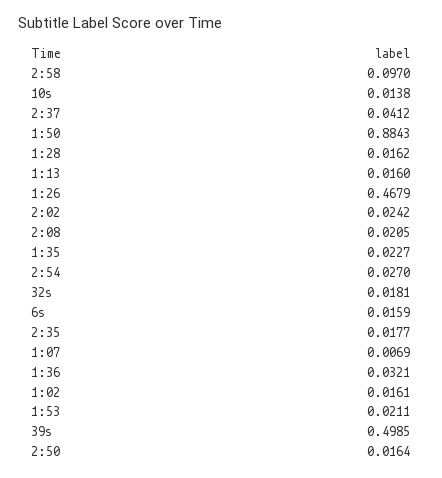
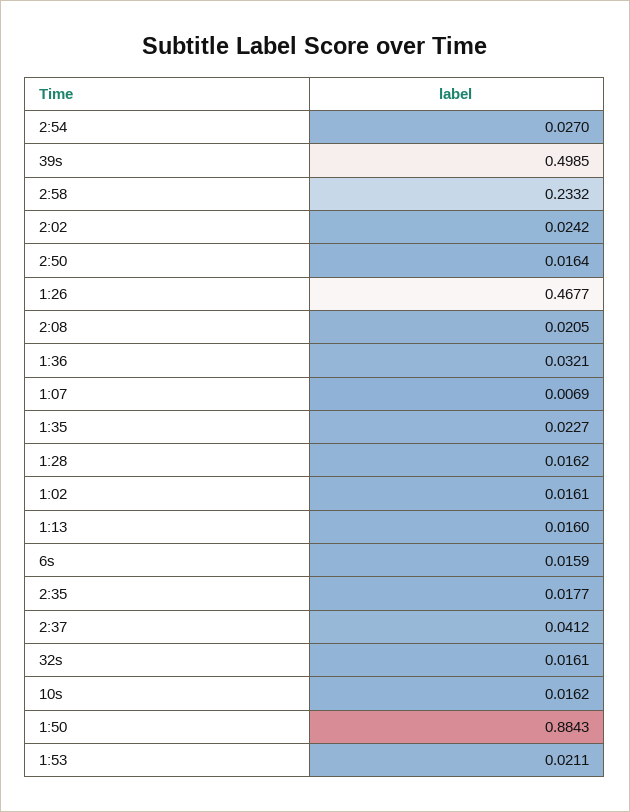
  {
-   "2:58": 0.097,
+   "2:58": 0.2332,
-   "10s": 0.0138,
+   "10s": 0.0162,
    "2:37": 0.0412,
    "1:50": 0.8843,
    "1:28": 0.0162,
    "1:13": 0.016,
-   "1:26": 0.4679,
+   "1:26": 0.4677,
    "2:02": 0.0242,
    "2:08": 0.0205,
    "1:35": 0.0227,
    "2:54": 0.027,
-   "32s": 0.0181,
+   "32s": 0.0161,
    "6s": 0.0159,
    "2:35": 0.0177,
    "1:07": 0.0069,
    "1:36": 0.0321,
    "1:02": 0.0161,
    "1:53": 0.0211,
    "39s": 0.4985,
    "2:50": 0.0164
  }

